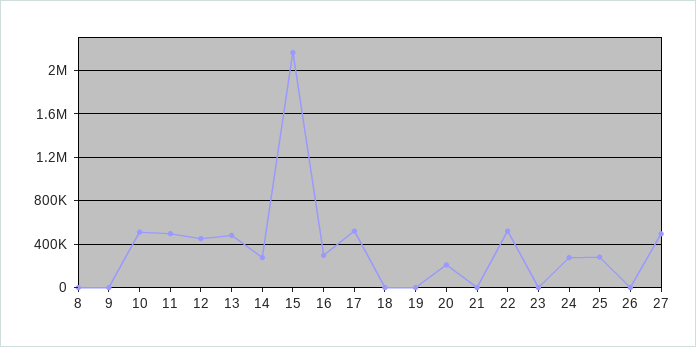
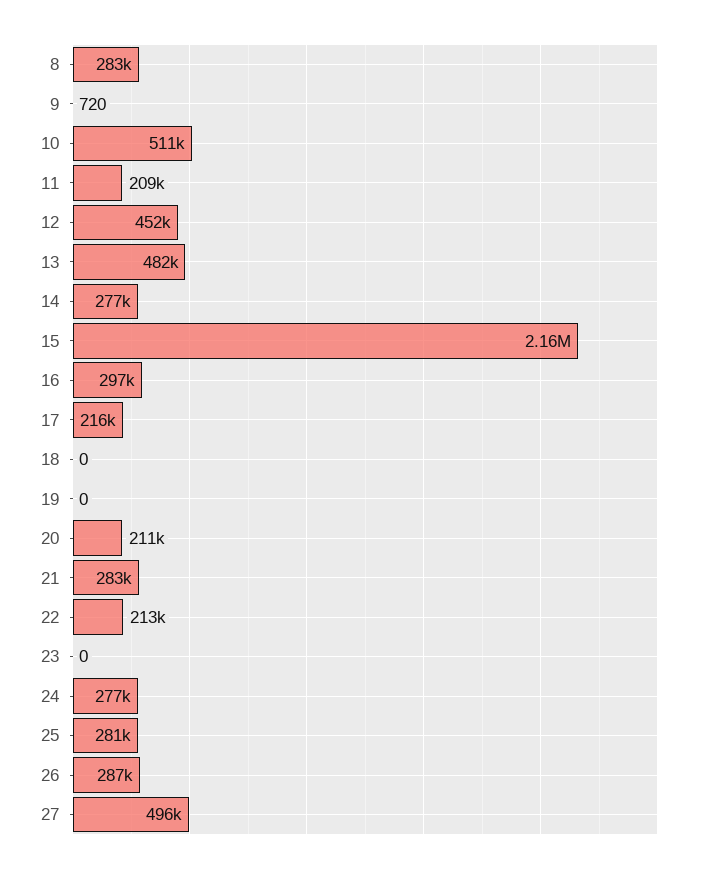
  {
-   "8": 0,
+   "8": 283000,
    "9": 720,
    "10": 511000,
-   "11": 500000,
+   "11": 209000,
    "12": 452000,
    "13": 482000,
    "14": 277000,
    "15": 2160000,
    "16": 297000,
-   "17": 500000,
+   "17": 216000,
    "18": 0,
    "19": 0,
    "20": 211000,
-   "21": 0,
+   "21": 283000,
-   "22": 500000,
+   "22": 213000,
    "23": 0,
    "24": 277000,
    "25": 281000,
-   "26": 0,
+   "26": 287000,
    "27": 496000
  }

